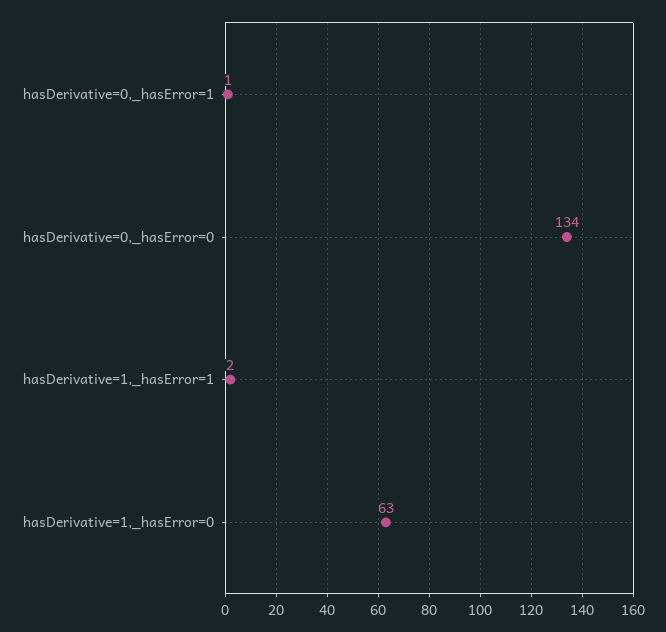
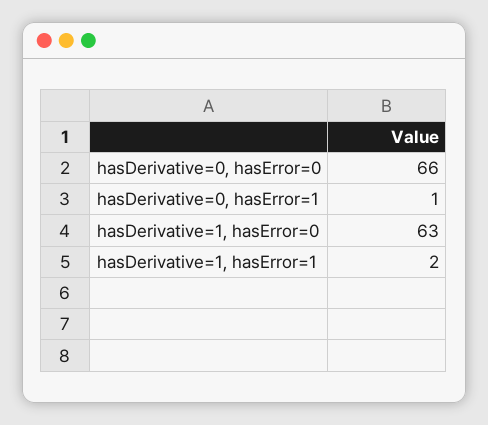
  {
    "hasDerivative=0,_hasError=1": 1,
-   "hasDerivative=0,_hasError=0": 134,
+   "hasDerivative=0,_hasError=0": 66,
    "hasDerivative=1,_hasError=1": 2,
    "hasDerivative=1,_hasError=0": 63
  }

